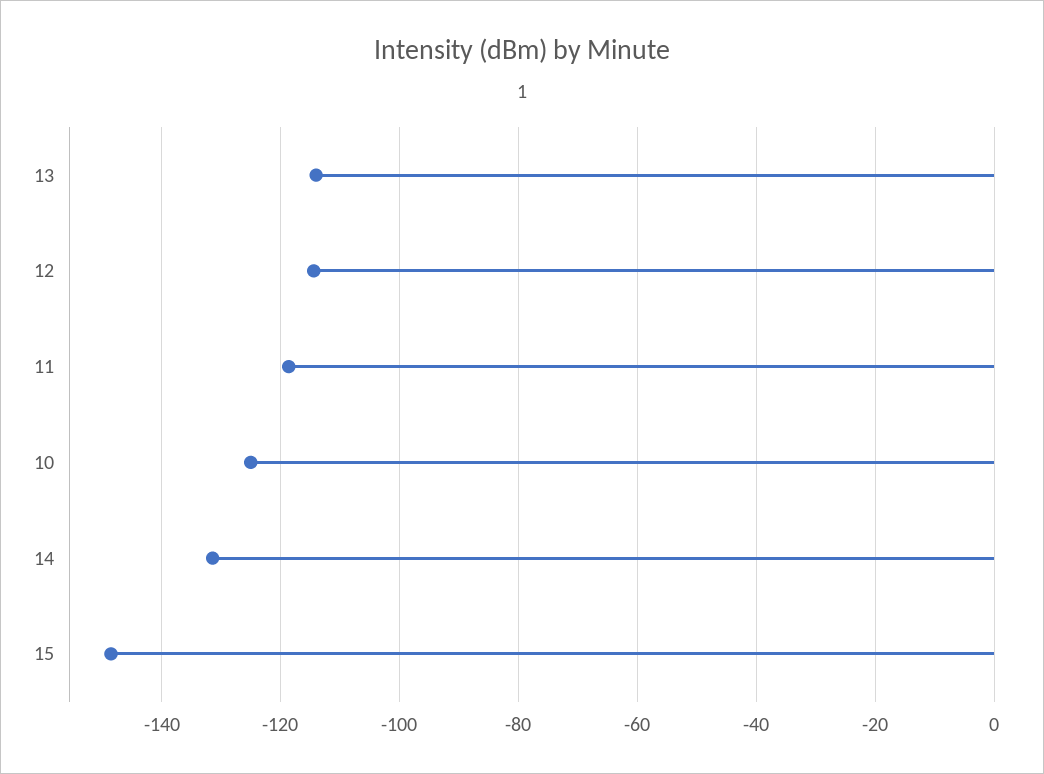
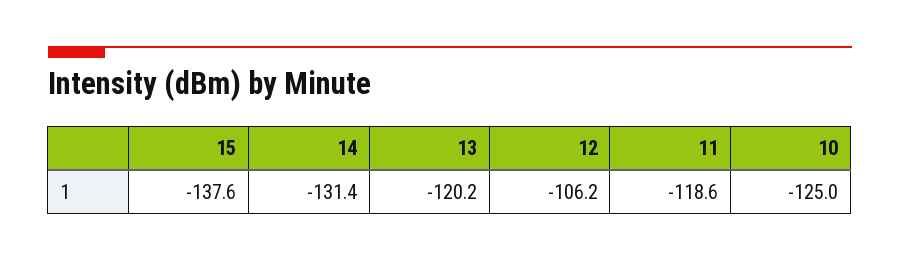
  {
-   "13": -114,
+   "13": -120.2,
-   "12": -114,
+   "12": -106.2,
    "11": -118.6,
    "10": -125,
    "14": -131.4,
-   "15": -148
+   "15": -137.6
  }

